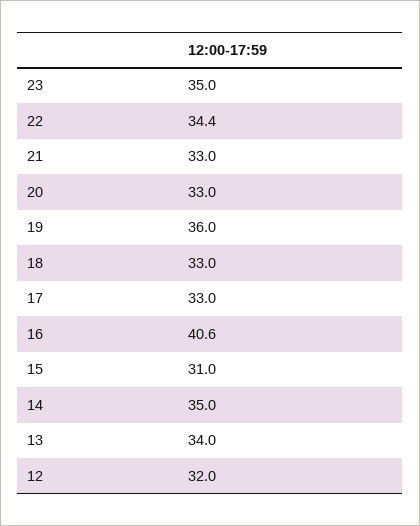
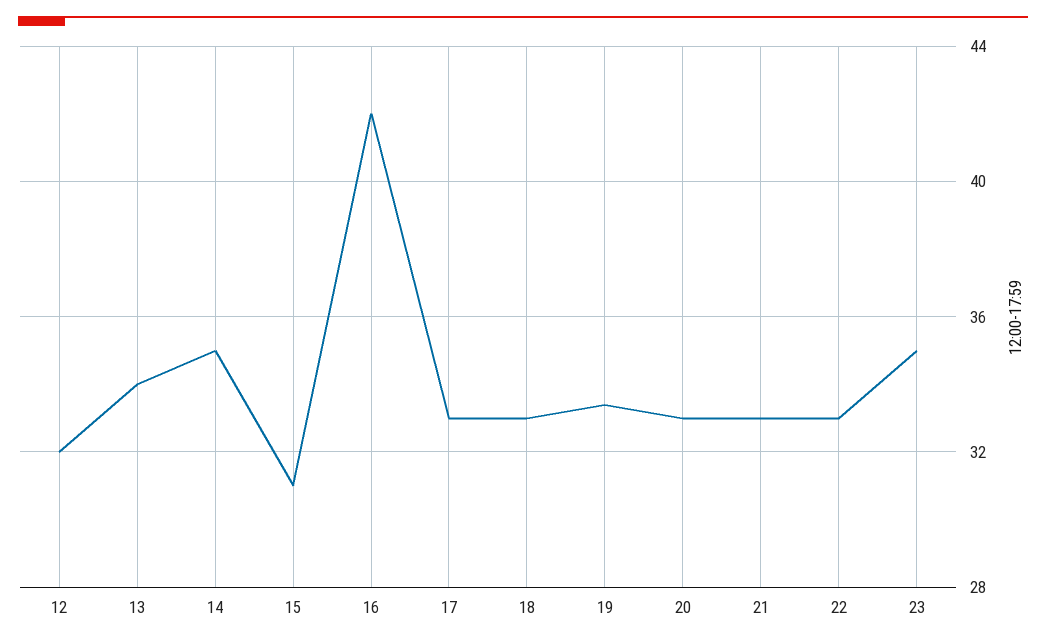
  {
    "23": 35,
-   "22": 34.4,
+   "22": 33,
    "21": 33,
    "20": 33,
-   "19": 36,
+   "19": 33.5,
    "18": 33,
    "17": 33,
-   "16": 40.6,
+   "16": 42,
    "15": 31,
    "14": 35,
    "13": 34,
    "12": 32
  }

